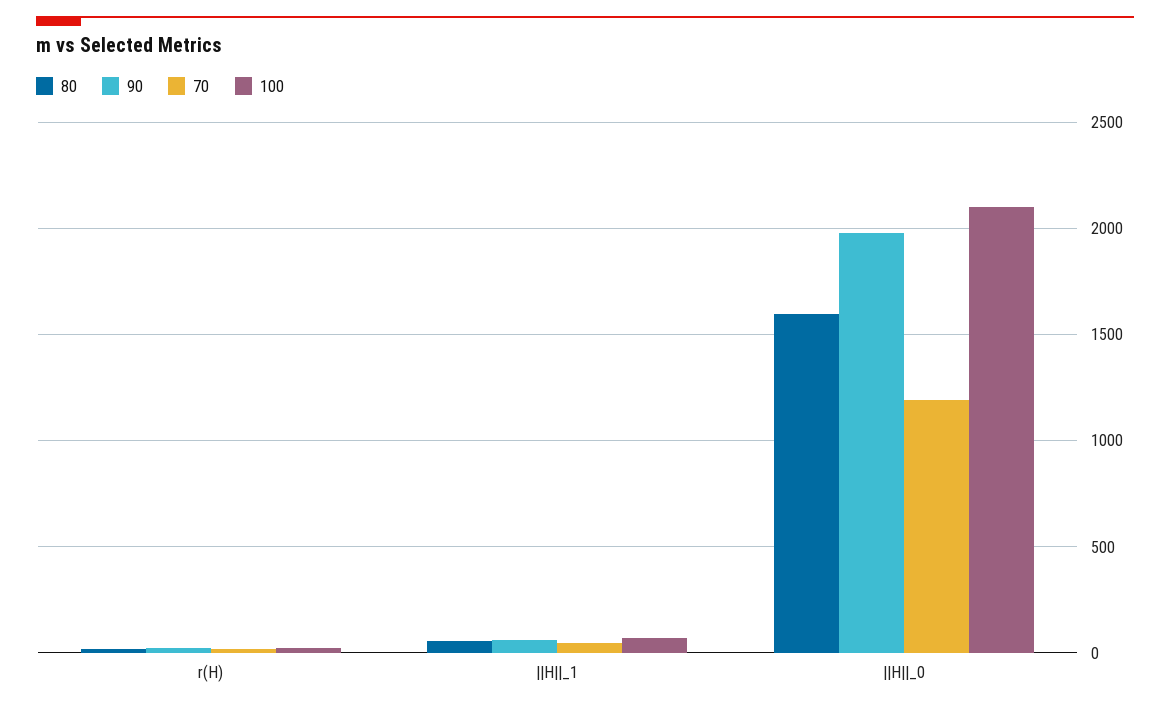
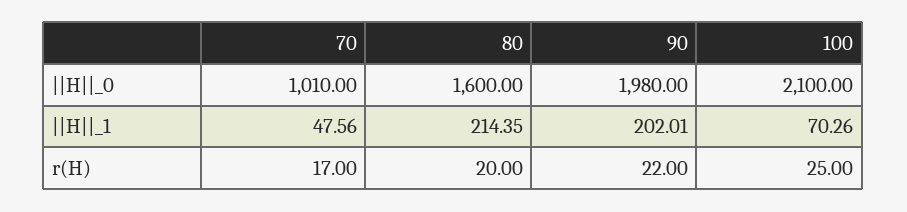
  {
    "80": {
      "r(H)": 20,
-     "||H||_1": 50,
+     "||H||_1": 214.35,
      "||H||_0": 1600
    },
    "90": {
      "r(H)": 22,
-     "||H||_1": 50,
+     "||H||_1": 202.01,
      "||H||_0": 1980
    },
    "70": {
      "r(H)": 17,
      "||H||_1": 47.56,
-     "||H||_0": 1200
+     "||H||_0": 1010
    },
    "100": {
      "r(H)": 25,
      "||H||_1": 70.26,
      "||H||_0": 2100
    }
  }

